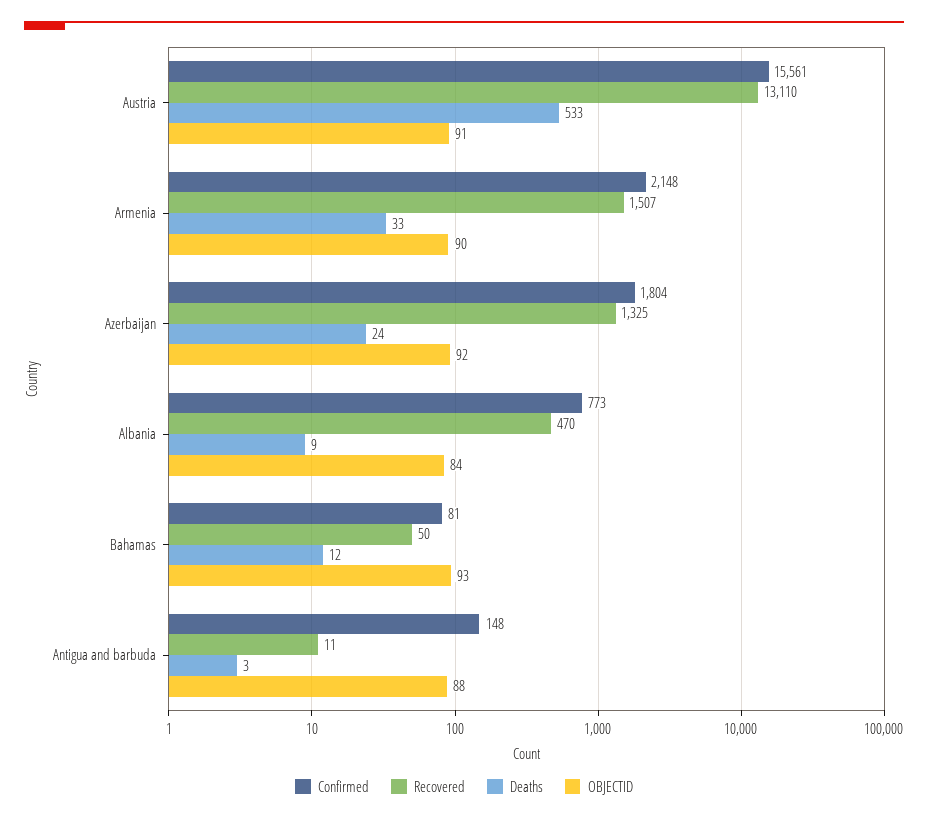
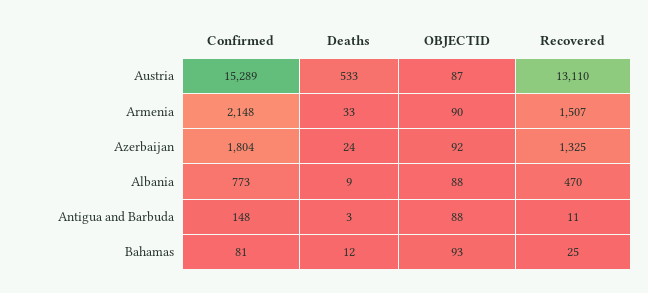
  {
    "Confirmed": {
-     "Austria": 15561,
+     "Austria": 15289,
      "Armenia": 2148,
      "Azerbaijan": 1804,
      "Albania": 773,
      "Bahamas": 81,
      "Antigua and barbuda": 148
    },
    "Recovered": {
      "Austria": 13110,
      "Armenia": 1507,
      "Azerbaijan": 1325,
      "Albania": 470,
-     "Bahamas": 50,
+     "Bahamas": 25,
      "Antigua and barbuda": 11
    },
    "Deaths": {
      "Austria": 533,
      "Armenia": 33,
      "Azerbaijan": 24,
      "Albania": 9,
      "Bahamas": 12,
      "Antigua and barbuda": 3
    },
    "OBJECTID": {
-     "Austria": 91,
+     "Austria": 87,
      "Armenia": 90,
      "Azerbaijan": 92,
-     "Albania": 84,
+     "Albania": 88,
      "Bahamas": 93,
      "Antigua and barbuda": 88
    }
  }

